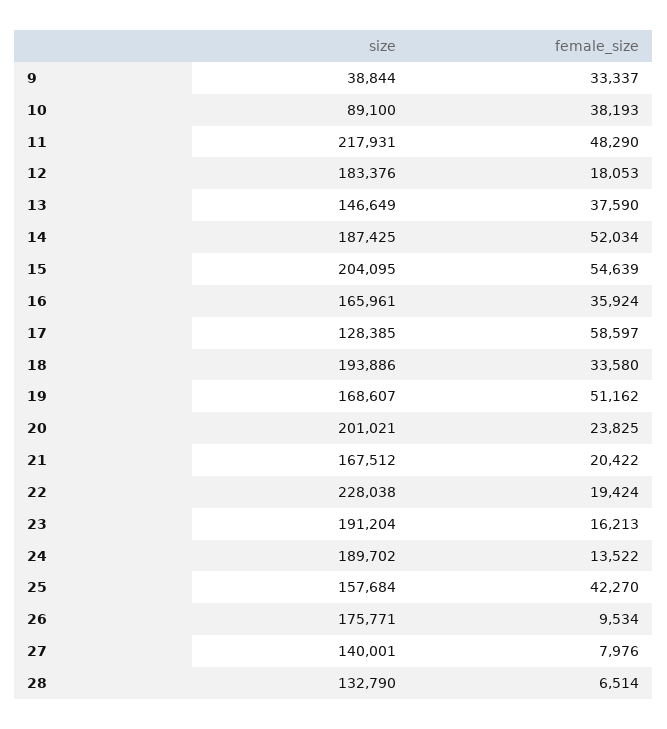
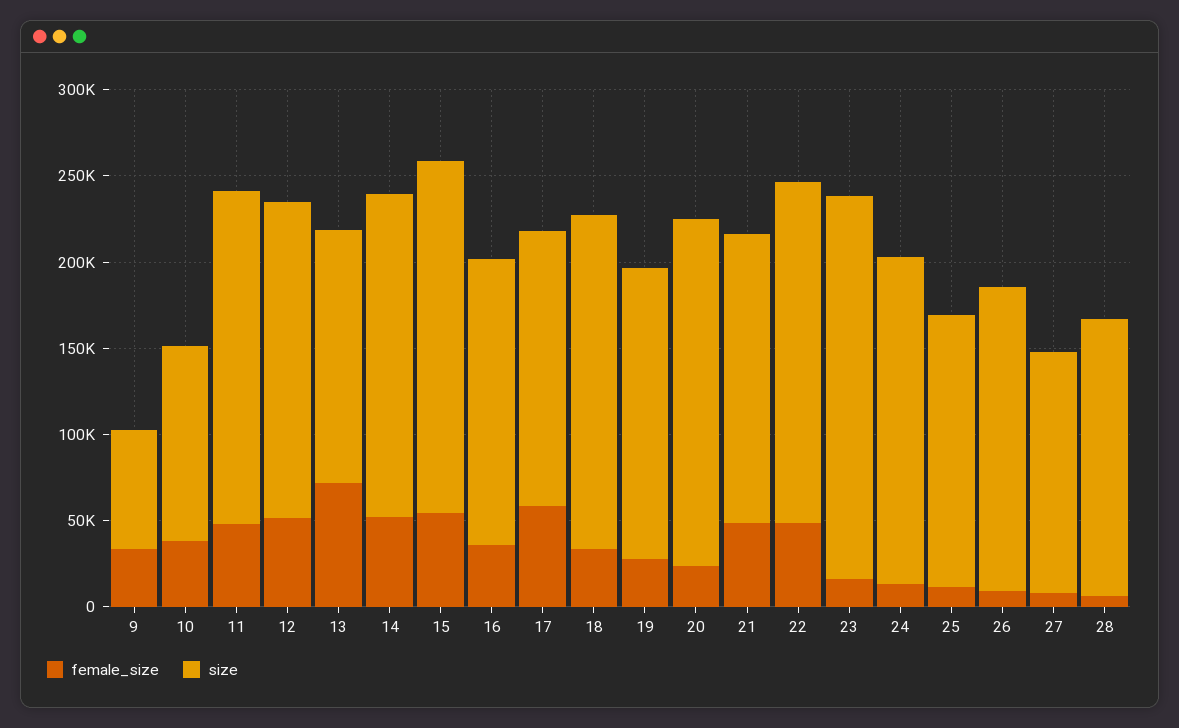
  {
    "size": {
-     "9": 38844,
+     "9": 70000,
-     "10": 89100,
+     "10": 110000,
-     "11": 217931,
+     "11": 190000,
      "12": 183376,
      "13": 146649,
      "14": 187425,
      "15": 204095,
      "16": 165961,
-     "17": 128385,
+     "17": 160000,
      "18": 193886,
      "19": 168607,
      "20": 201021,
      "21": 167512,
-     "22": 228038,
+     "22": 200000,
-     "23": 191204,
+     "23": 220000,
      "24": 189702,
      "25": 157684,
      "26": 175771,
      "27": 140001,
-     "28": 132790
+     "28": 160000
    },
    "female_size": {
      "9": 33337,
      "10": 38193,
      "11": 48290,
-     "12": 18053,
+     "12": 50000,
-     "13": 37590,
+     "13": 70000,
      "14": 52034,
      "15": 54639,
      "16": 35924,
      "17": 58597,
      "18": 33580,
-     "19": 51162,
+     "19": 30000,
      "20": 23825,
-     "21": 20422,
+     "21": 50000,
-     "22": 19424,
+     "22": 50000,
      "23": 16213,
      "24": 13522,
-     "25": 42270,
+     "25": 10000,
      "26": 9534,
      "27": 7976,
      "28": 6514
    }
  }

